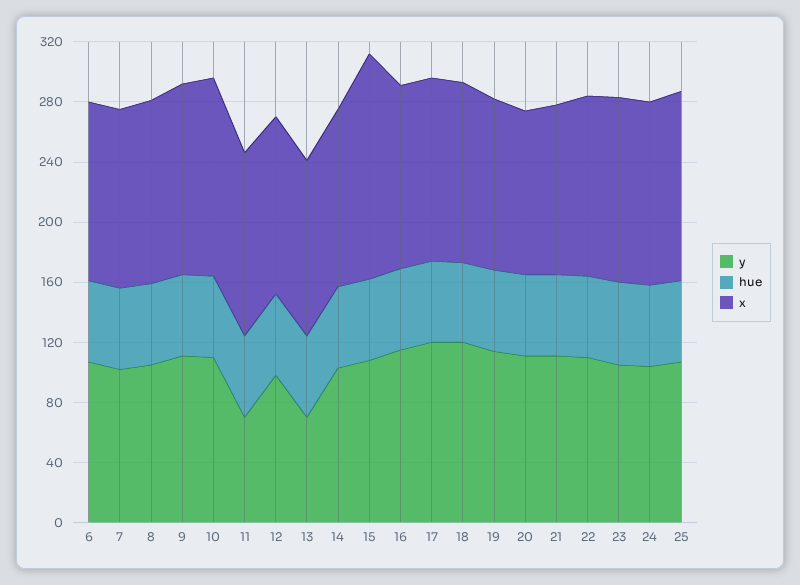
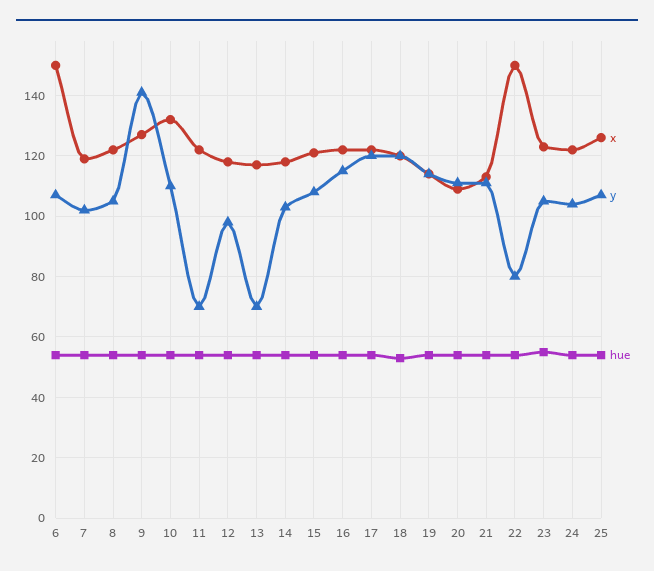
  {
    "y": {
      "6": 105,
      "7": 100,
      "8": 105,
-     "9": 110,
+     "9": 140,
      "10": 110,
      "11": 70,
      "12": 100,
      "13": 70,
      "14": 105,
      "15": 110,
      "16": 115,
      "17": 120,
      "18": 120,
      "19": 115,
      "20": 110,
      "21": 110,
-     "22": 110,
+     "22": 80,
      "23": 105,
      "24": 105,
      "25": 105
    },
    "hue": {
      "6": 55,
      "7": 55,
      "8": 55,
      "9": 55,
      "10": 55,
      "11": 55,
      "12": 55,
      "13": 55,
      "14": 55,
      "15": 55,
      "16": 55,
      "17": 55,
      "18": 55,
      "19": 55,
      "20": 55,
      "21": 55,
      "22": 55,
      "23": 55,
      "24": 55,
      "25": 55
    },
    "x": {
-     "6": 120,
+     "6": 150,
      "7": 120,
      "8": 120,
      "9": 125,
      "10": 130,
      "11": 120,
      "12": 120,
      "13": 115,
      "14": 120,
-     "15": 150,
+     "15": 120,
      "16": 120,
      "17": 120,
      "18": 120,
      "19": 115,
      "20": 110,
      "21": 115,
-     "22": 120,
+     "22": 150,
      "23": 125,
      "24": 120,
      "25": 125
    }
  }

